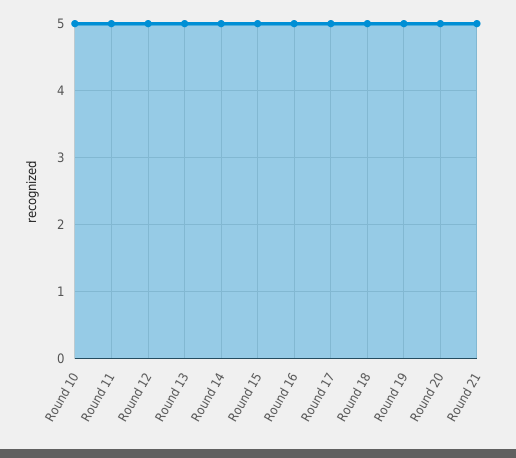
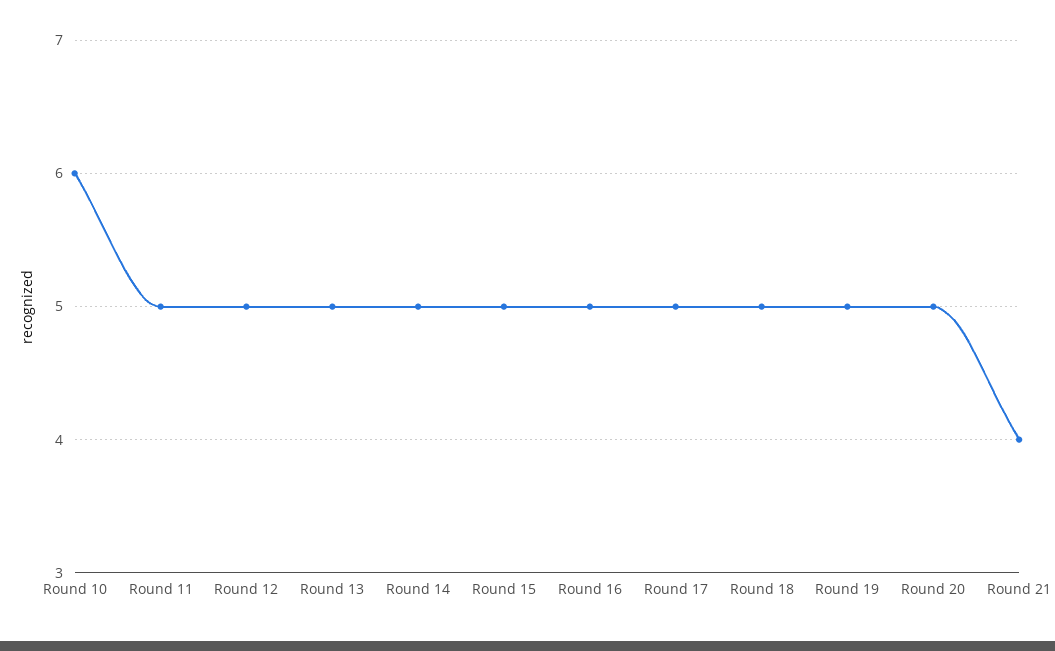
  {
-   "Round 10": 5,
+   "Round 10": 6,
    "Round 11": 5,
    "Round 12": 5,
    "Round 13": 5,
    "Round 14": 5,
    "Round 15": 5,
    "Round 16": 5,
    "Round 17": 5,
    "Round 18": 5,
    "Round 19": 5,
    "Round 20": 5,
-   "Round 21": 5
+   "Round 21": 4
  }

